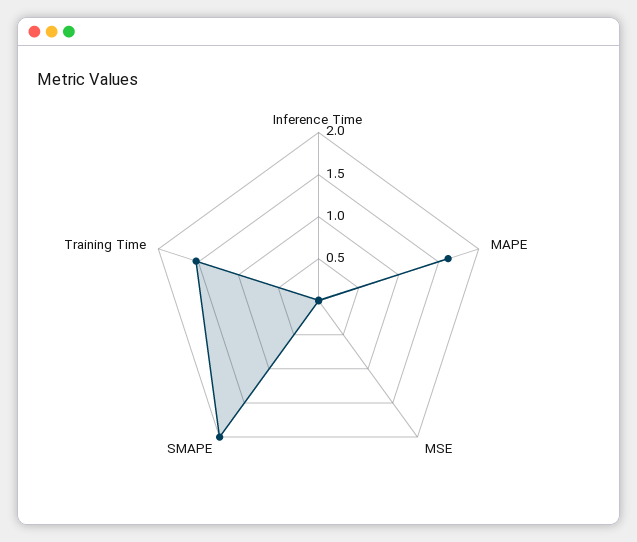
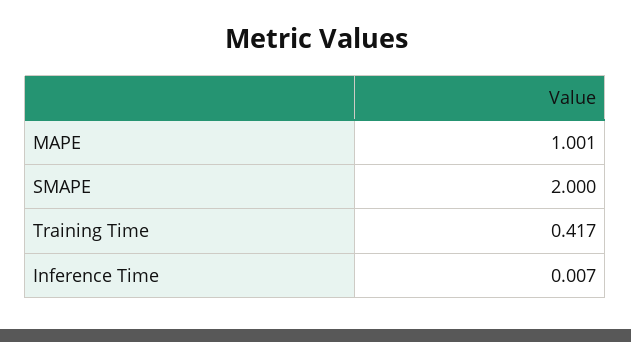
  {
    "Inference Time": 0.007,
-   "MAPE": 1.6,
+   "MAPE": 1.001,
-   "MSE": 0,
    "SMAPE": 2,
-   "Training Time": 1.5
+   "Training Time": 0.417
  }

